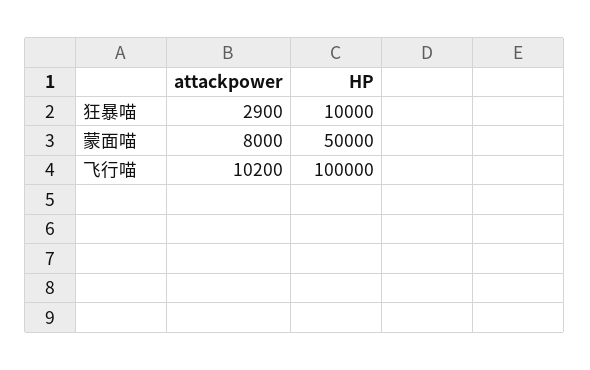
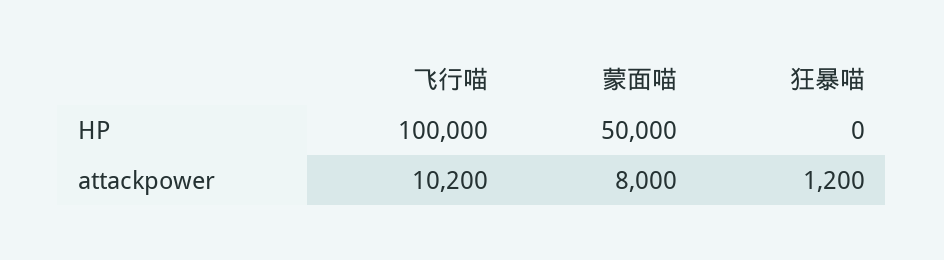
  {
    "attackpower": {
-     "狂暴喵": 2900,
+     "狂暴喵": 1200,
      "蒙面喵": 8000,
      "飞行喵": 10200
    },
    "HP": {
-     "狂暴喵": 10000,
+     "狂暴喵": 0,
      "蒙面喵": 50000,
      "飞行喵": 100000
    }
  }

